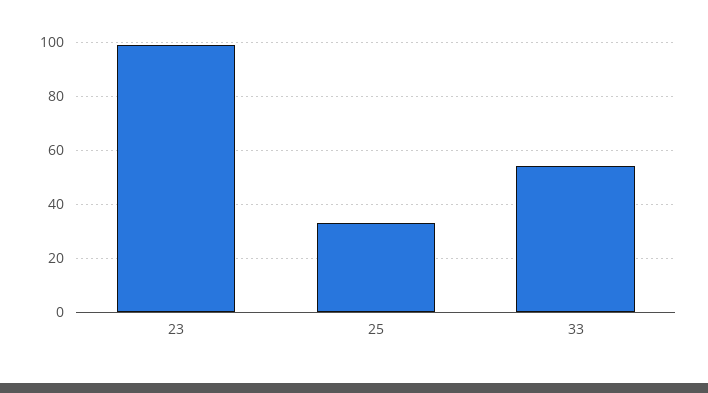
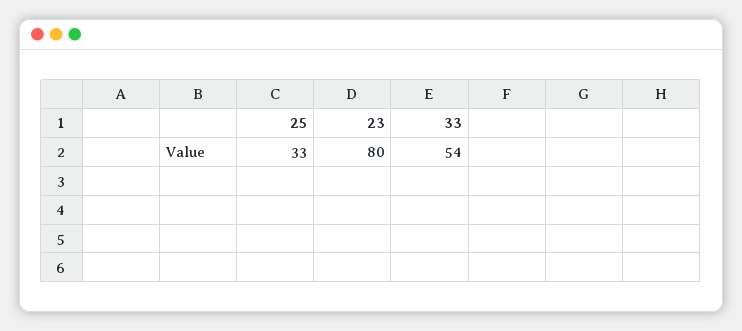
  {
-   "23": 100,
+   "23": 80,
    "25": 33,
    "33": 54
  }

